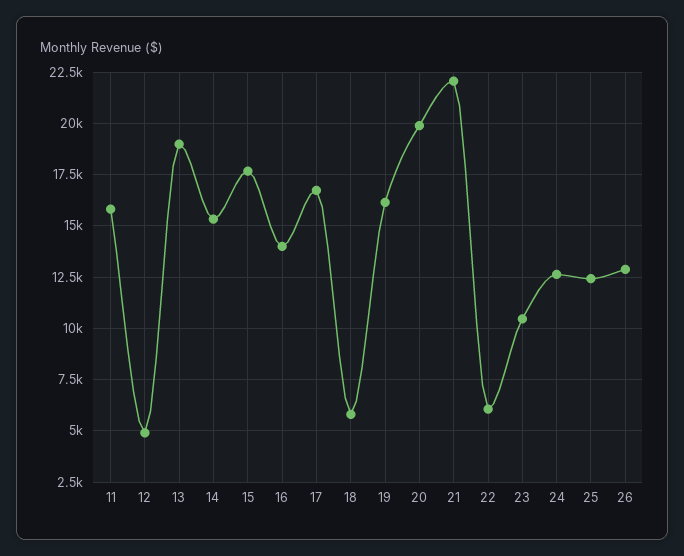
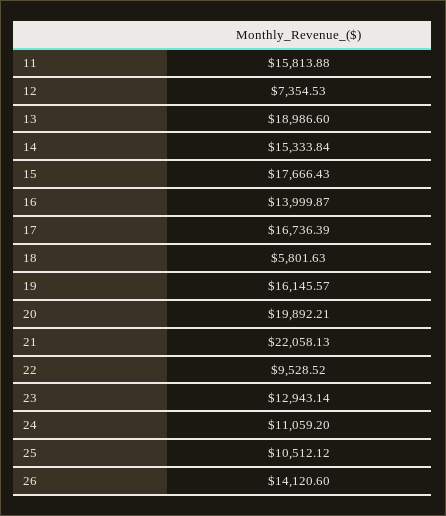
  {
    "11": 15813.88,
-   "12": 5000,
+   "12": 7354.53,
    "13": 18986.6,
    "14": 15333.84,
    "15": 17666.43,
    "16": 13999.87,
    "17": 16736.39,
    "18": 5801.63,
    "19": 16145.57,
    "20": 19892.21,
    "21": 22058.13,
-   "22": 6000,
+   "22": 9528.52,
-   "23": 10500,
+   "23": 12943.14,
-   "24": 12500,
+   "24": 11059.2,
-   "25": 12500,
+   "25": 10512.12,
-   "26": 13000
+   "26": 14120.6
  }

